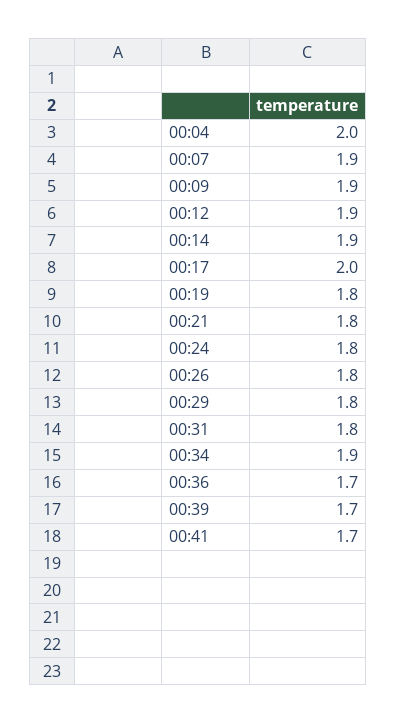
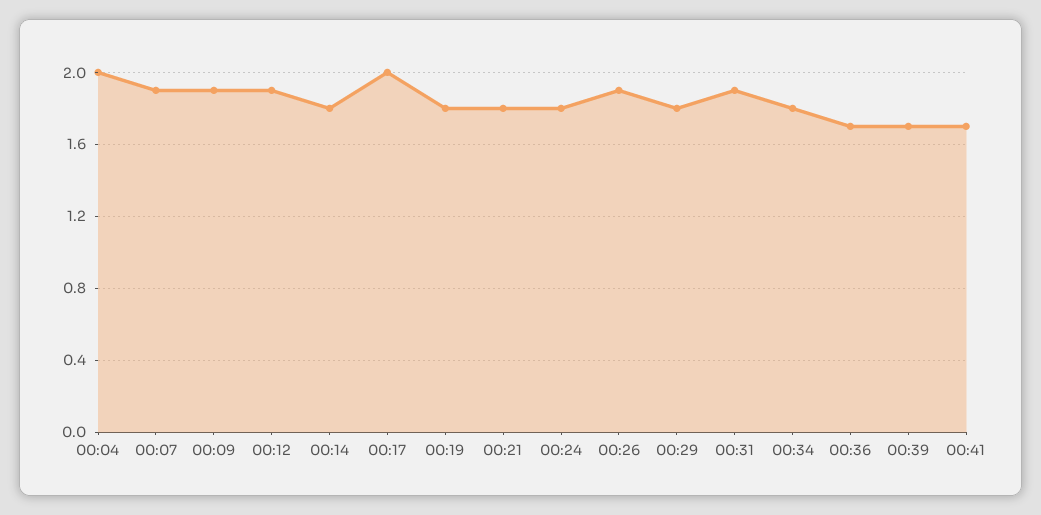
  {
    "00:04": 2,
    "00:07": 1.9,
    "00:09": 1.9,
    "00:12": 1.9,
-   "00:14": 1.9,
+   "00:14": 1.8,
    "00:17": 2,
    "00:19": 1.8,
    "00:21": 1.8,
    "00:24": 1.8,
-   "00:26": 1.8,
+   "00:26": 1.9,
    "00:29": 1.8,
-   "00:31": 1.8,
+   "00:31": 1.9,
-   "00:34": 1.9,
+   "00:34": 1.8,
    "00:36": 1.7,
    "00:39": 1.7,
    "00:41": 1.7
  }

